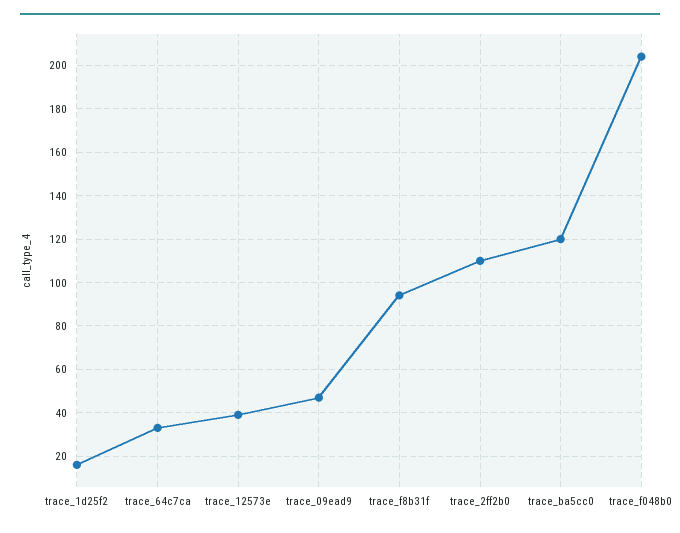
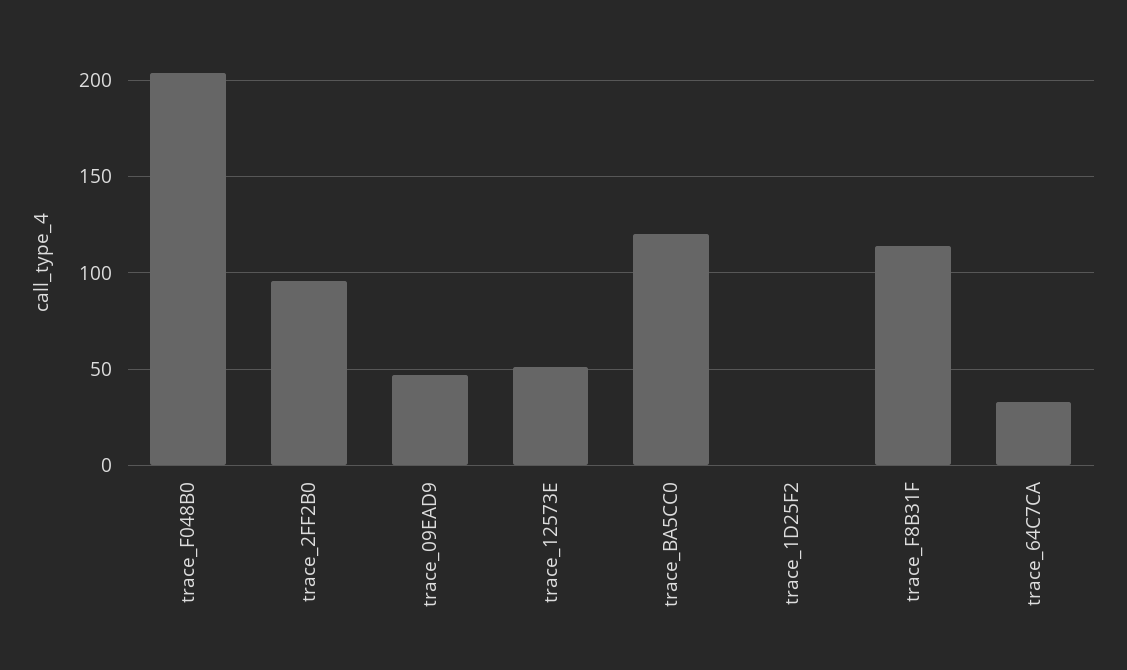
  {
-   "trace_1d25f2": 15,
+   "trace_1d25f2": 0,
    "trace_64c7ca": 35,
-   "trace_12573e": 40,
+   "trace_12573e": 50,
    "trace_09ead9": 45,
-   "trace_f8b31f": 95,
+   "trace_f8b31f": 115,
-   "trace_2ff2b0": 110,
+   "trace_2ff2b0": 95,
    "trace_ba5cc0": 120,
    "trace_f048b0": 205
  }

